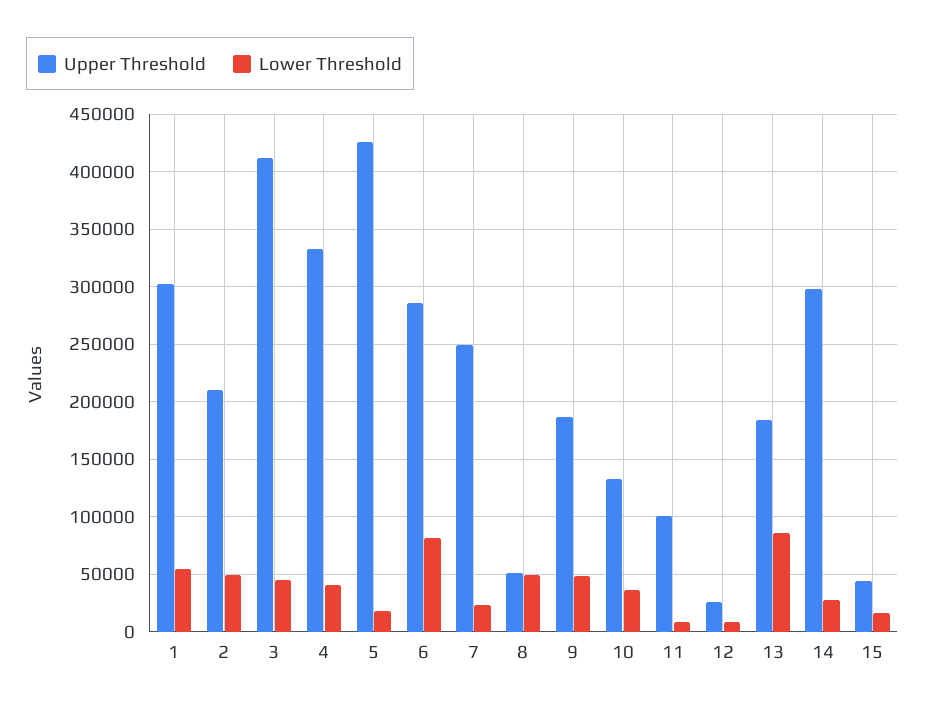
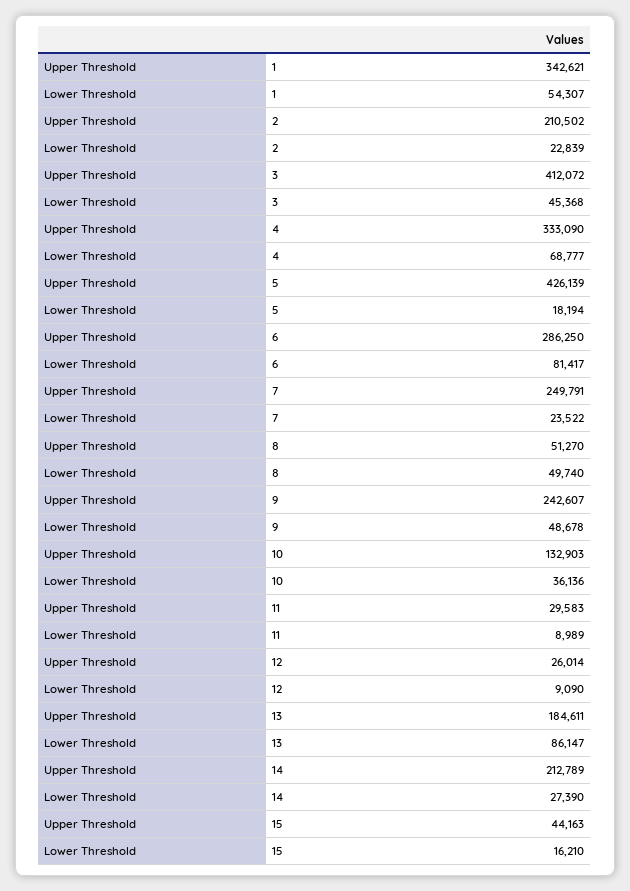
  {
    "Upper Threshold": {
-     "1": 300000,
+     "1": 342621,
      "2": 210502,
      "3": 412072,
      "4": 333090,
      "5": 426139,
      "6": 286250,
      "7": 249791,
      "8": 51270,
-     "9": 190000,
+     "9": 242607,
      "10": 132903,
-     "11": 100000,
+     "11": 29583,
      "12": 26014,
      "13": 184611,
-     "14": 300000,
+     "14": 212789,
      "15": 44163
    },
    "Lower Threshold": {
      "1": 54307,
-     "2": 50000,
+     "2": 22839,
      "3": 45368,
-     "4": 40000,
+     "4": 68777,
      "5": 18194,
      "6": 81417,
      "7": 23522,
      "8": 49740,
      "9": 48678,
      "10": 36136,
      "11": 8989,
      "12": 9090,
      "13": 86147,
      "14": 27390,
      "15": 16210
    }
  }

